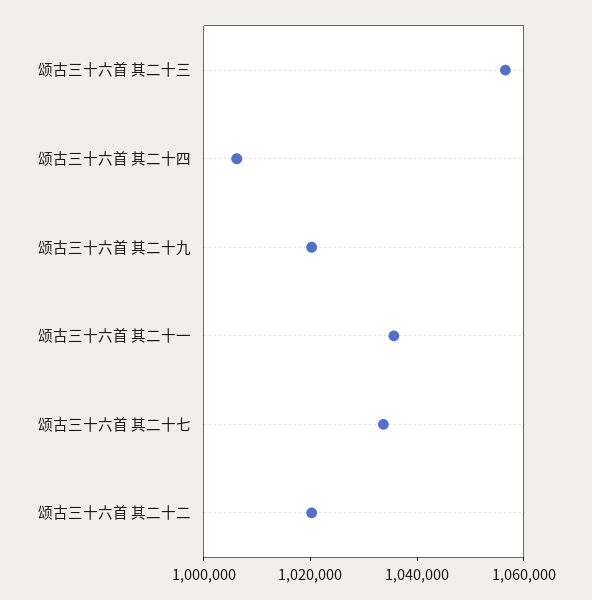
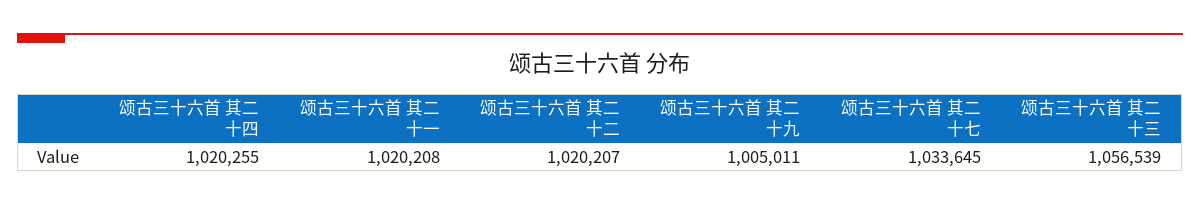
  {
    "颂古三十六首 其二十三": 1056539,
-   "颂古三十六首 其二十四": 1005000,
+   "颂古三十六首 其二十四": 1020255,
-   "颂古三十六首 其二十九": 1020000,
+   "颂古三十六首 其二十九": 1005011,
-   "颂古三十六首 其二十一": 1035000,
+   "颂古三十六首 其二十一": 1020208,
    "颂古三十六首 其二十七": 1033645,
    "颂古三十六首 其二十二": 1020207
  }

